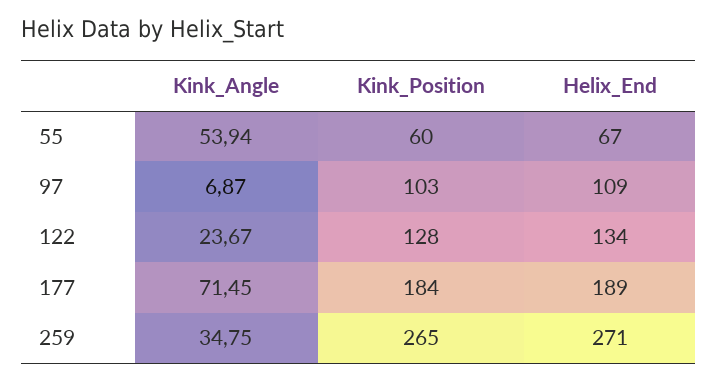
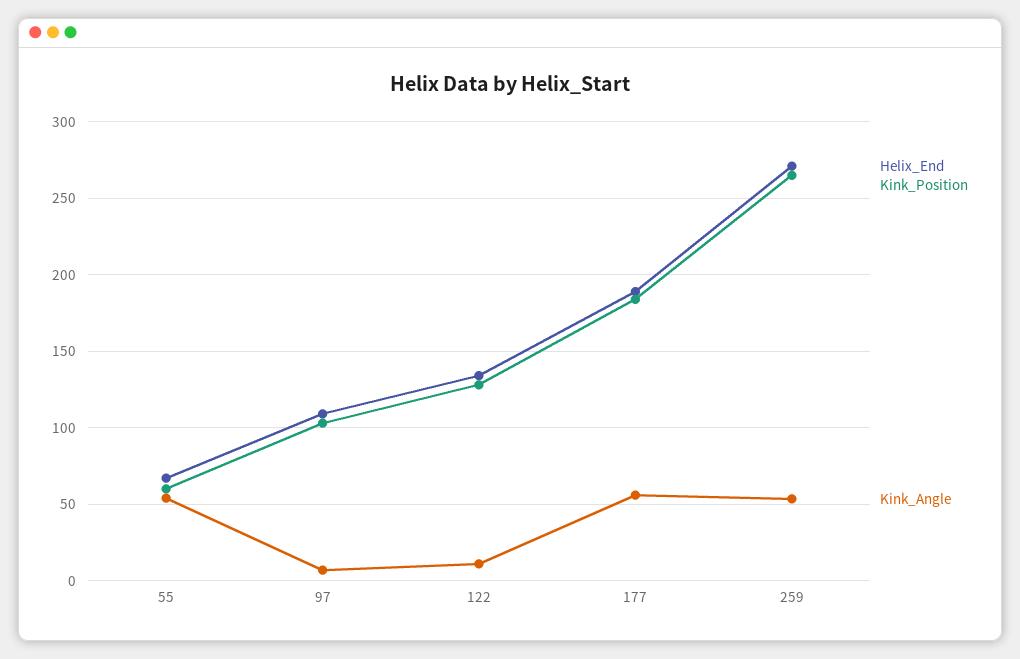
  {
    "Kink_Angle": {
      "55": 53.94,
      "97": 6.87,
-     "122": 23.67,
+     "122": 10,
-     "177": 71.45,
+     "177": 55,
-     "259": 34.75
+     "259": 55
    },
    "Kink_Position": {
      "55": 60,
      "97": 103,
      "122": 128,
      "177": 184,
      "259": 265
    },
    "Helix_End": {
      "55": 67,
      "97": 109,
      "122": 134,
      "177": 189,
      "259": 271
    }
  }

